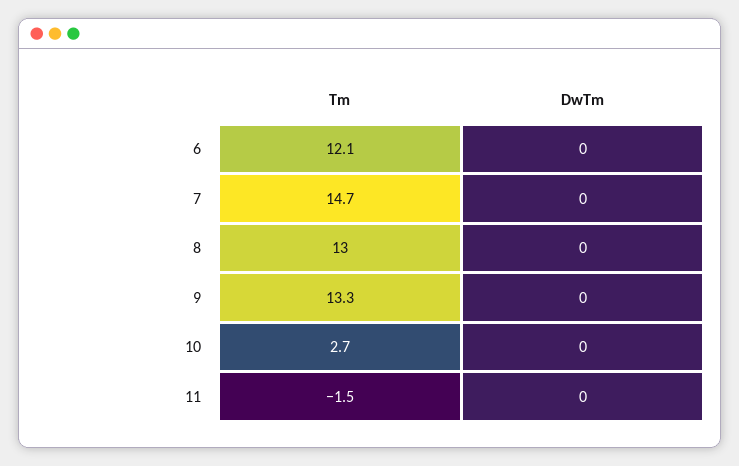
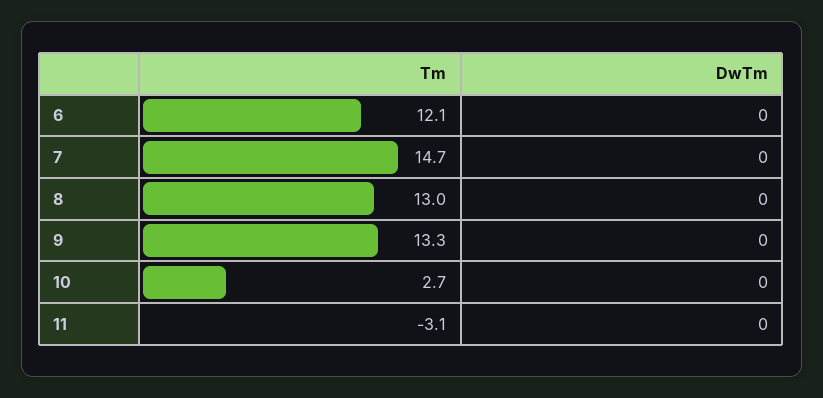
  {
    "Tm": {
      "6": 12.1,
      "7": 14.7,
      "8": 13,
      "9": 13.3,
      "10": 2.7,
-     "11": -1.5
+     "11": -3.1
    },
    "DwTm": {
      "6": 0,
      "7": 0,
      "8": 0,
      "9": 0,
      "10": 0,
      "11": 0
    }
  }

